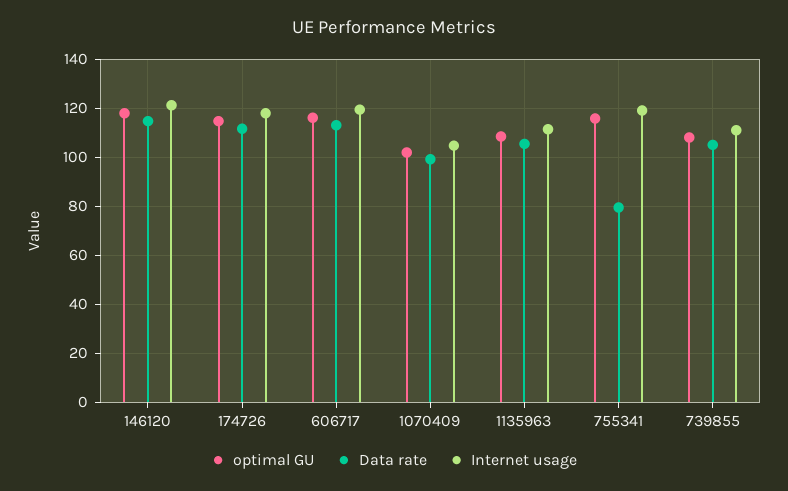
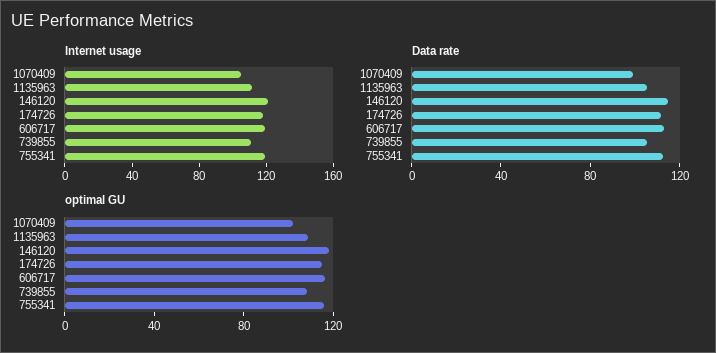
  {
    "optimal GU": {
      "146120": 117.5,
      "174726": 115,
      "606717": 115,
      "1070409": 102.5,
      "1135963": 107.5,
      "755341": 115,
      "739855": 107.5
    },
    "Data rate": {
      "146120": 115,
      "174726": 112.5,
      "606717": 112.5,
      "1070409": 100,
      "1135963": 105,
-     "755341": 80,
+     "755341": 110,
      "739855": 105
    },
    "Internet usage": {
      "146120": 122.5,
      "174726": 117.5,
      "606717": 120,
      "1070409": 105,
      "1135963": 112.5,
      "755341": 120,
      "739855": 110
    }
  }

